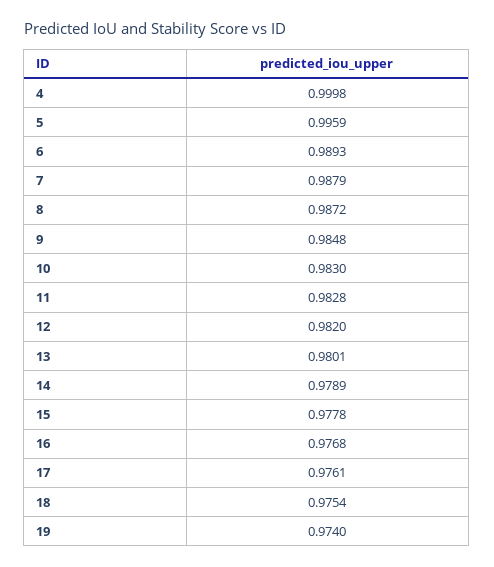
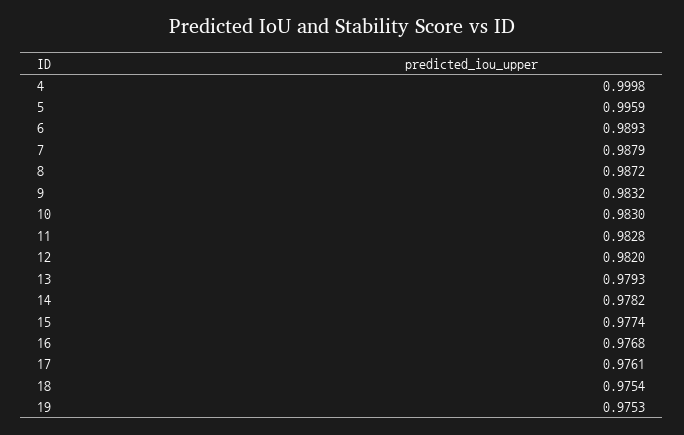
  {
    "4": 0.9998,
    "5": 0.9959,
    "6": 0.9893,
    "7": 0.9879,
    "8": 0.9872,
-   "9": 0.9848,
+   "9": 0.9832,
    "10": 0.983,
    "11": 0.9828,
    "12": 0.982,
-   "13": 0.9801,
+   "13": 0.9793,
-   "14": 0.9789,
+   "14": 0.9782,
-   "15": 0.9778,
+   "15": 0.9774,
    "16": 0.9768,
    "17": 0.9761,
    "18": 0.9754,
-   "19": 0.974
+   "19": 0.9753
  }

